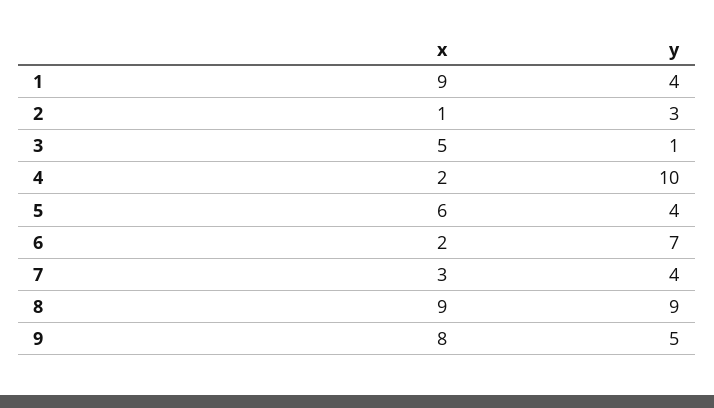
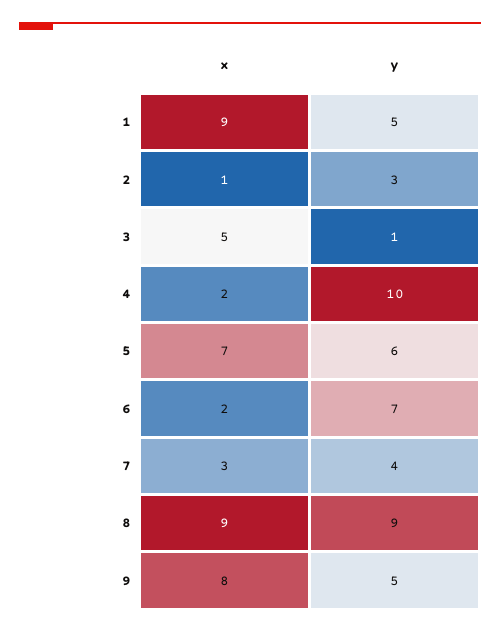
  {
    "x": {
      "1": 9,
      "2": 1,
      "3": 5,
      "4": 2,
-     "5": 6,
+     "5": 7,
      "6": 2,
      "7": 3,
      "8": 9,
      "9": 8
    },
    "y": {
-     "1": 4,
+     "1": 5,
      "2": 3,
      "3": 1,
      "4": 10,
-     "5": 4,
+     "5": 6,
      "6": 7,
      "7": 4,
      "8": 9,
      "9": 5
    }
  }

